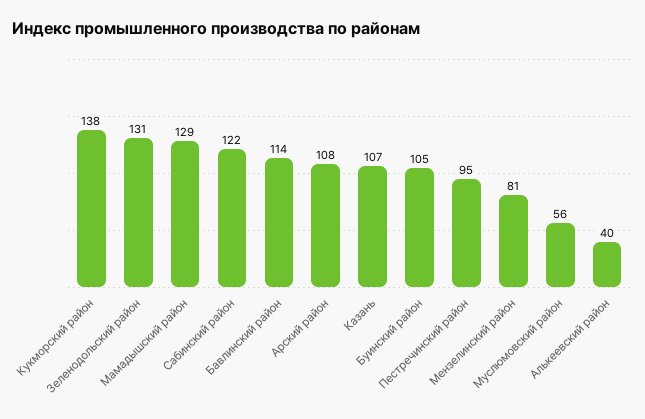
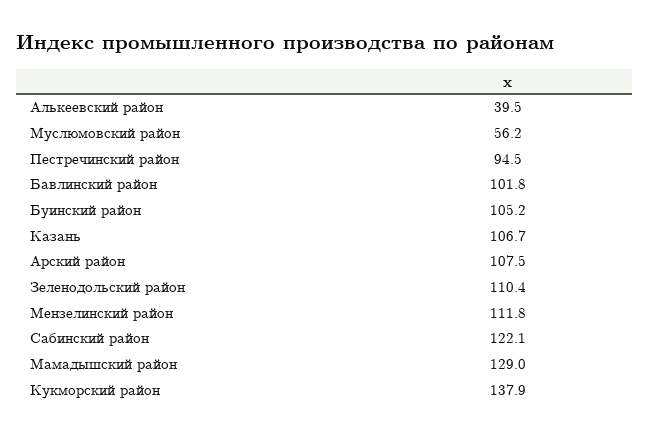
  {
    "Кукморский район": 137.9,
-   "Зеленодольский район": 131,
+   "Зеленодольский район": 110.4,
    "Мамадышский район": 129,
    "Сабинский район": 122.1,
-   "Бавлинский район": 114,
+   "Бавлинский район": 101.8,
    "Арский район": 107.5,
    "Казань": 106.7,
    "Буинский район": 105.2,
    "Пестречинский район": 94.5,
-   "Мензелинский район": 81,
+   "Мензелинский район": 111.8,
    "Муслюмовский район": 56.2,
    "Алькеевский район": 39.5
  }

